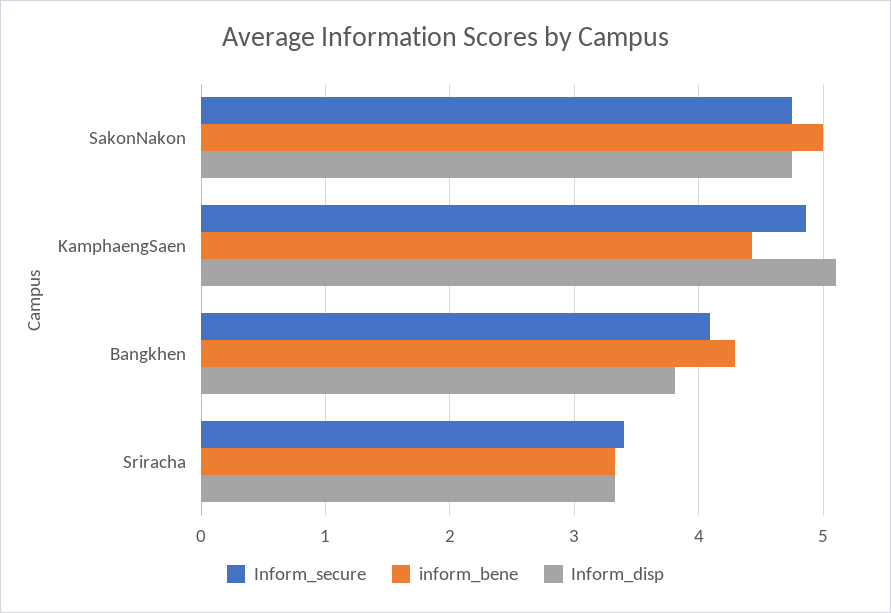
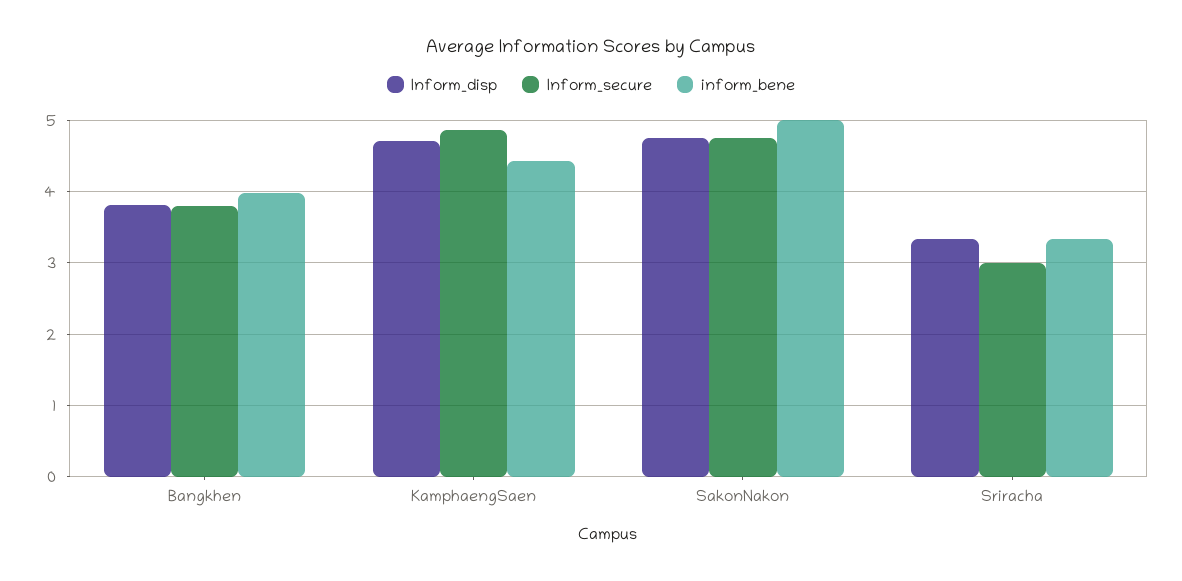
  {
    "Inform_secure": {
      "SakonNakon": 4.8,
      "KamphaengSaen": 4.9,
-     "Bangkhen": 4.1,
+     "Bangkhen": 3.8,
-     "Sriracha": 3.4
+     "Sriracha": 3
    },
    "inform_bene": {
      "SakonNakon": 5,
      "KamphaengSaen": 4.4,
-     "Bangkhen": 4.3,
+     "Bangkhen": 4,
      "Sriracha": 3.3
    },
    "Inform_disp": {
      "SakonNakon": 4.8,
-     "KamphaengSaen": 5.1,
+     "KamphaengSaen": 4.7,
      "Bangkhen": 3.8,
      "Sriracha": 3.3
    }
  }

